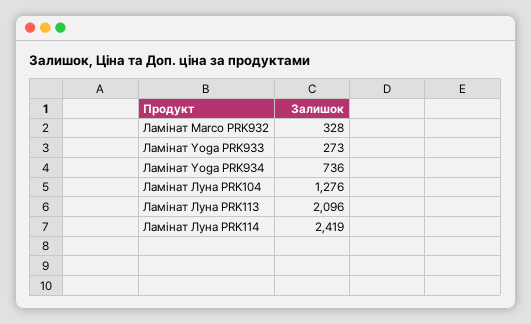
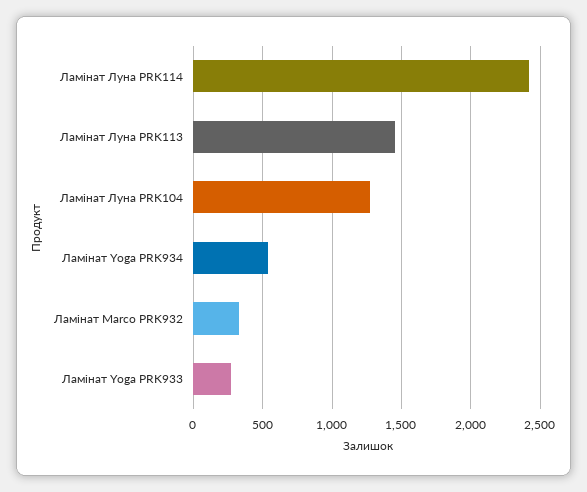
  {
    "Ламінат Marco PRK932": 328,
    "Ламінат Yoga PRK933": 273,
-   "Ламінат Yoga PRK934": 736,
+   "Ламінат Yoga PRK934": 550,
    "Ламінат Луна PRK104": 1276,
-   "Ламінат Луна PRK113": 2096,
+   "Ламінат Луна PRK113": 1450,
    "Ламінат Луна PRK114": 2419
  }

